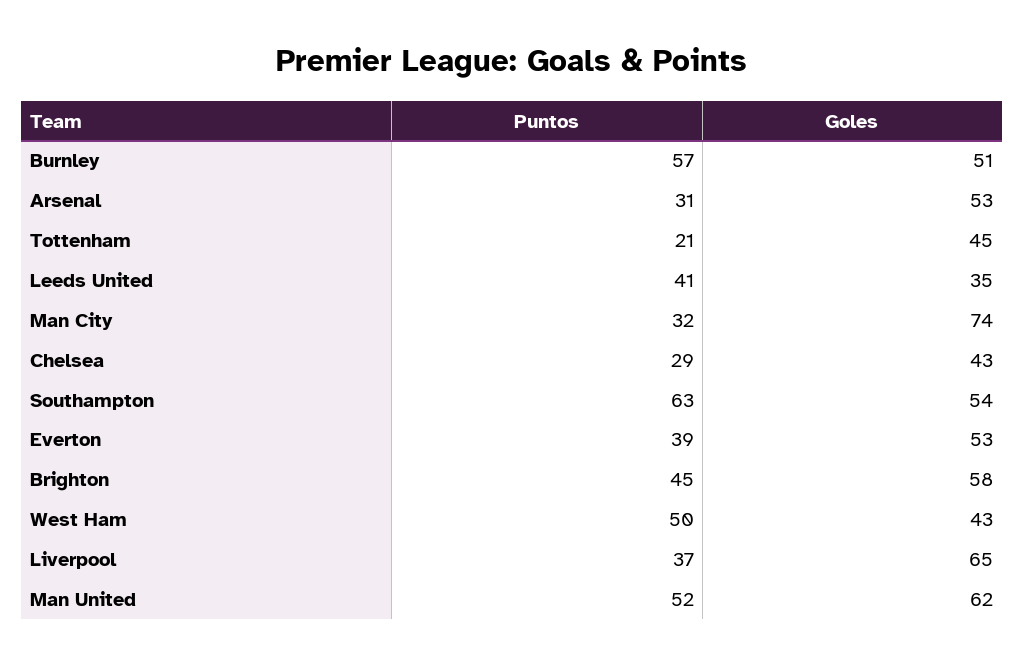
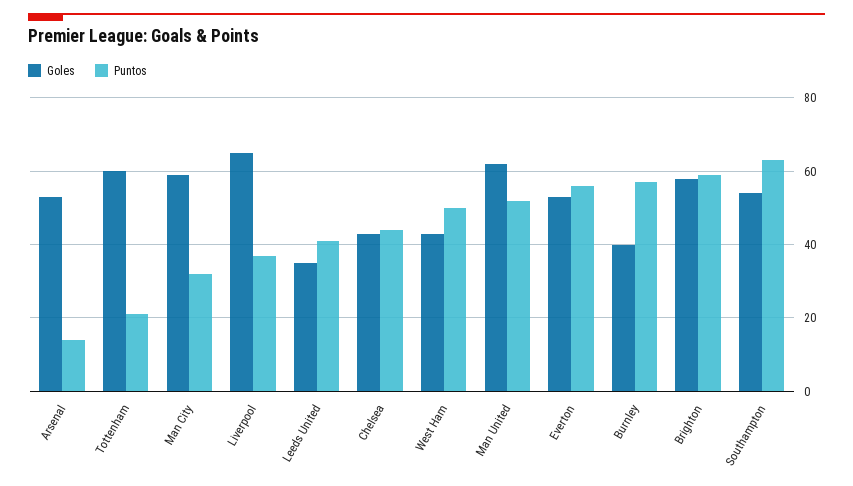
  {
    "Puntos": {
      "Burnley": 57,
-     "Arsenal": 31,
+     "Arsenal": 15,
      "Tottenham": 21,
      "Leeds United": 41,
      "Man City": 32,
-     "Chelsea": 29,
+     "Chelsea": 45,
      "Southampton": 63,
-     "Everton": 39,
+     "Everton": 55,
-     "Brighton": 45,
+     "Brighton": 60,
      "West Ham": 50,
      "Liverpool": 37,
      "Man United": 52
    },
    "Goles": {
-     "Burnley": 51,
+     "Burnley": 40,
      "Arsenal": 53,
-     "Tottenham": 45,
+     "Tottenham": 60,
      "Leeds United": 35,
-     "Man City": 74,
+     "Man City": 60,
      "Chelsea": 43,
      "Southampton": 54,
      "Everton": 53,
      "Brighton": 58,
      "West Ham": 43,
      "Liverpool": 65,
      "Man United": 62
    }
  }

